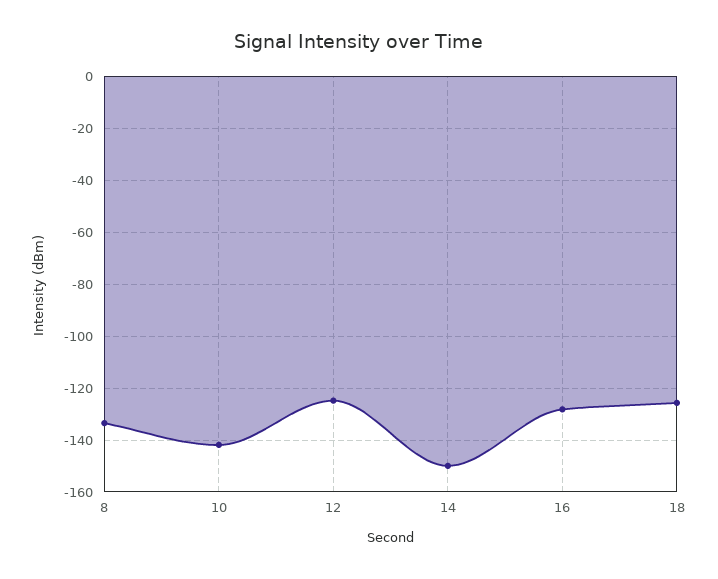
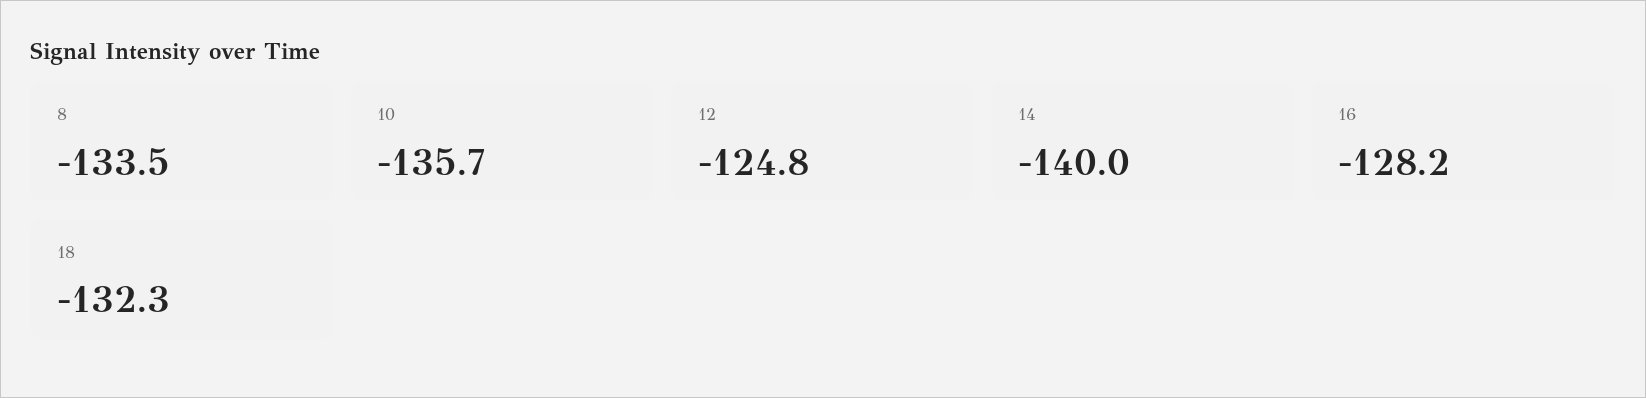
  {
    "8": -133.5,
-   "10": -142.5,
+   "10": -135.7,
    "12": -124.8,
-   "14": -150,
+   "14": -140,
    "16": -128.2,
-   "18": -125
+   "18": -132.3
  }

